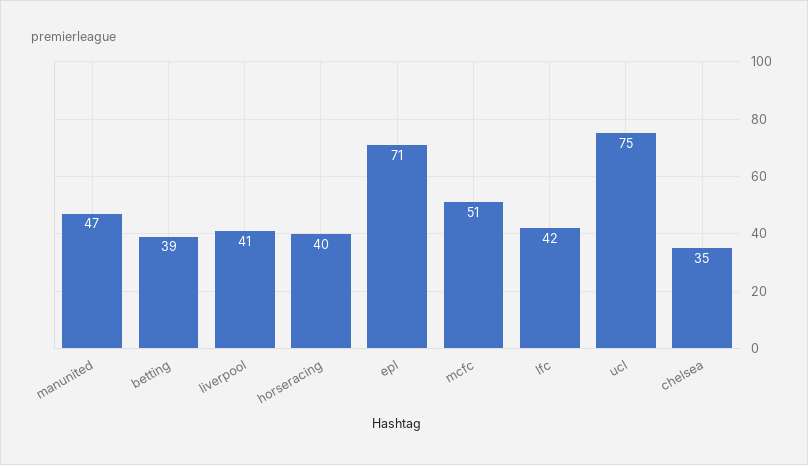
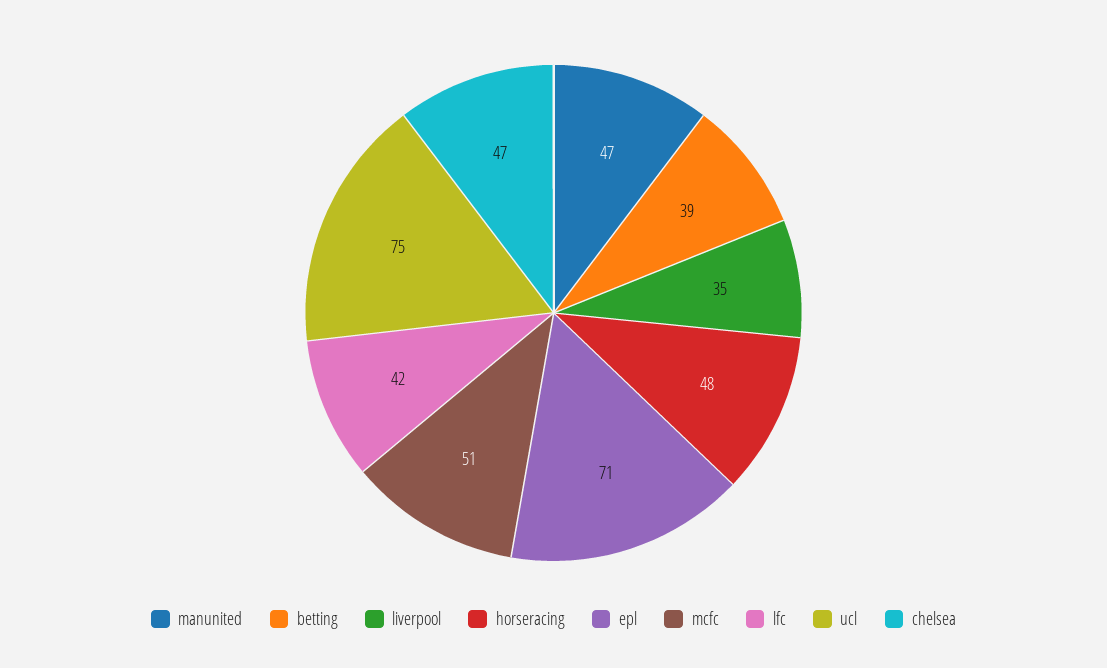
  {
    "manunited": 47,
    "betting": 39,
-   "liverpool": 41,
+   "liverpool": 35,
-   "horseracing": 40,
+   "horseracing": 48,
    "epl": 71,
    "mcfc": 51,
    "lfc": 42,
    "ucl": 75,
-   "chelsea": 35
+   "chelsea": 47
  }

